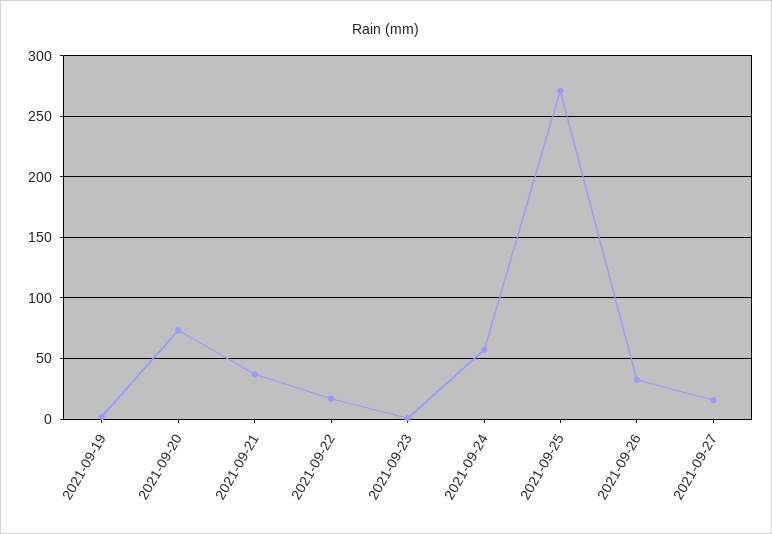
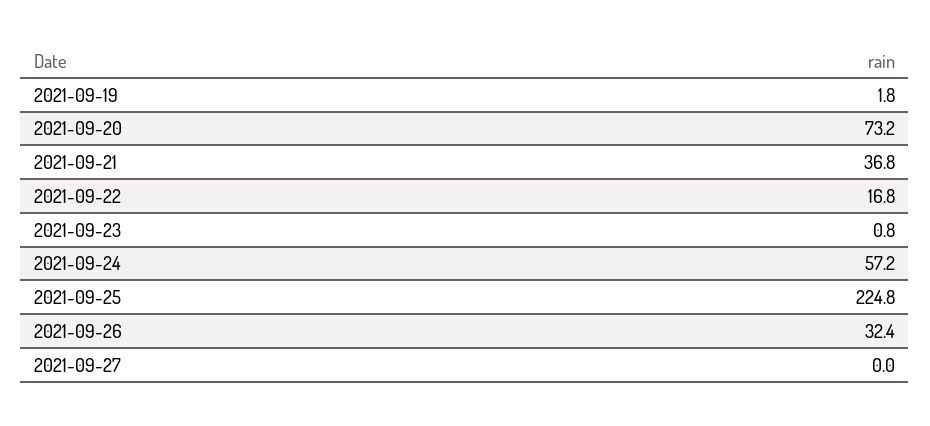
  {
    "2021-09-19": 1.8,
    "2021-09-20": 73.2,
    "2021-09-21": 36.8,
    "2021-09-22": 16.8,
    "2021-09-23": 0.8,
    "2021-09-24": 57.2,
-   "2021-09-25": 270,
+   "2021-09-25": 224.8,
    "2021-09-26": 32.4,
-   "2021-09-27": 15
+   "2021-09-27": 0
  }

